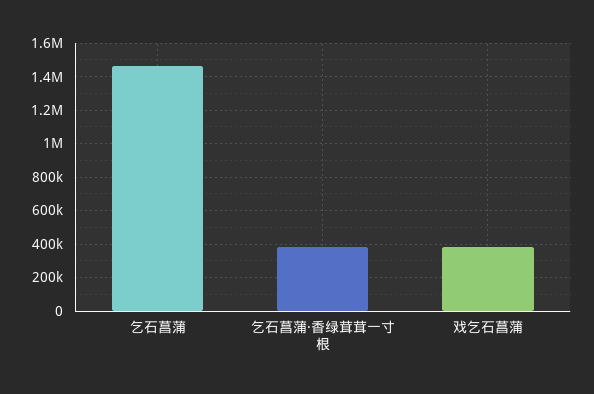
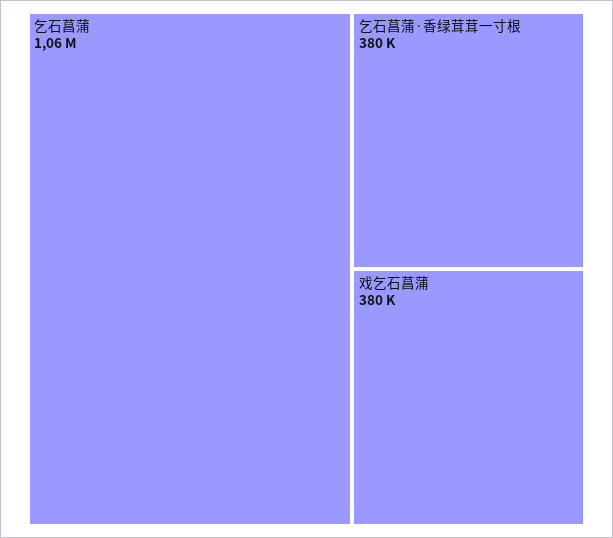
  {
-   "乞石菖蒲": 1450000,
+   "乞石菖蒲": 1060000,
    "乞石菖蒲·香绿茸茸一寸根": 380000,
    "戏乞石菖蒲": 380000
  }

